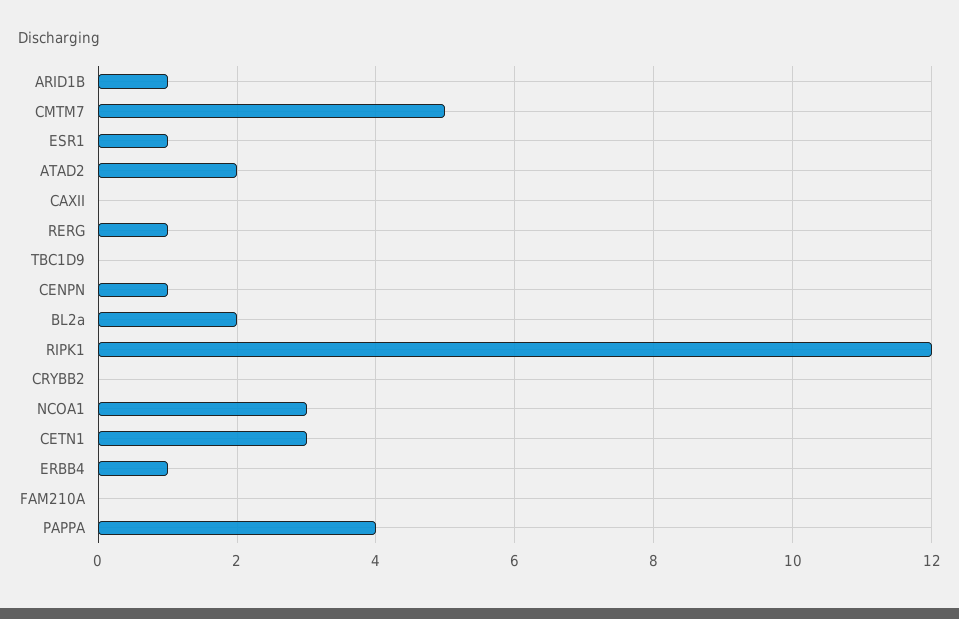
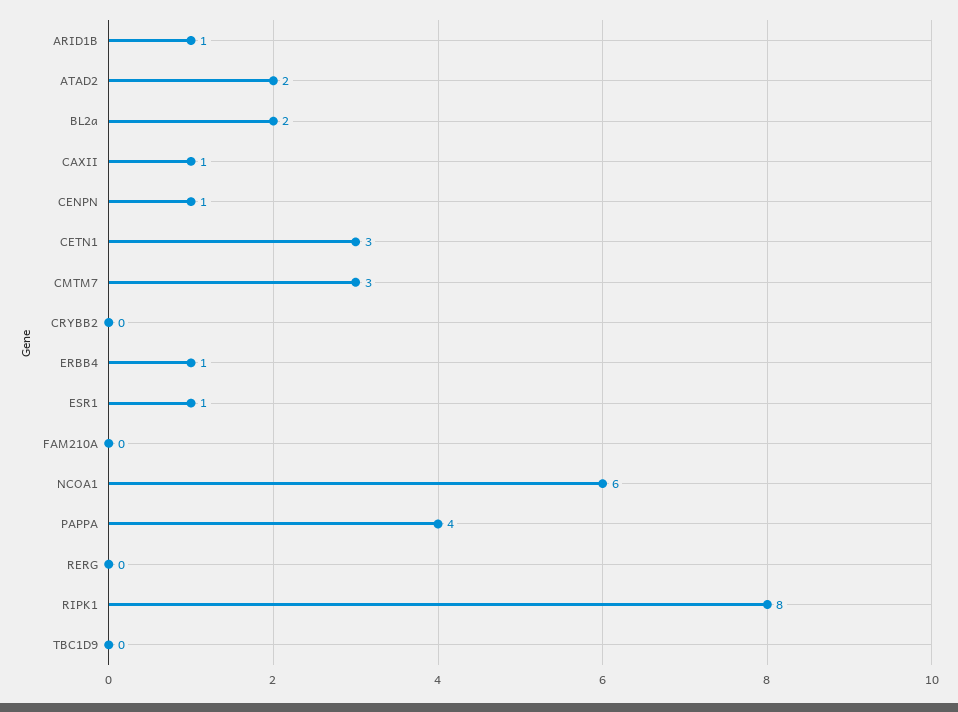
  {
    "ARID1B": 1,
-   "CMTM7": 5,
+   "CMTM7": 3,
    "ESR1": 1,
    "ATAD2": 2,
-   "CAXII": 0,
+   "CAXII": 1,
-   "RERG": 1,
+   "RERG": 0,
    "TBC1D9": 0,
    "CENPN": 1,
    "BL2a": 2,
-   "RIPK1": 12,
+   "RIPK1": 8,
    "CRYBB2": 0,
-   "NCOA1": 3,
+   "NCOA1": 6,
    "CETN1": 3,
    "ERBB4": 1,
    "FAM210A": 0,
    "PAPPA": 4
  }

